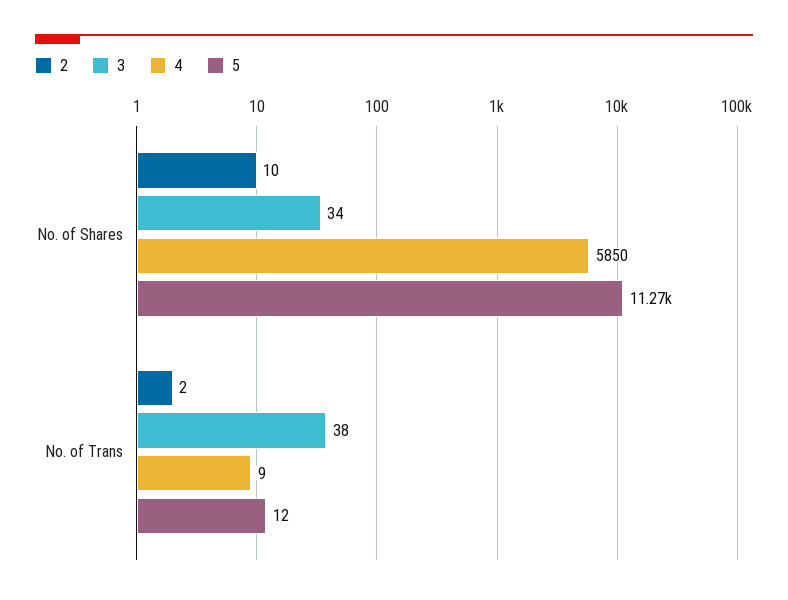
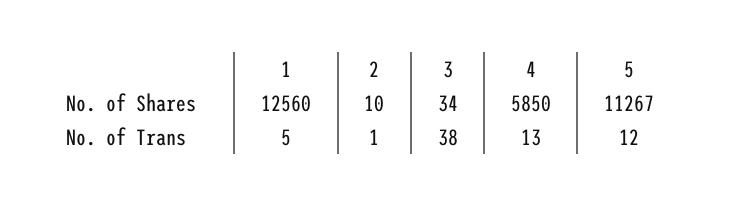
  {
    "2": {
      "No. of Shares": 10,
-     "No. of Trans": 2
+     "No. of Trans": 1
    },
    "3": {
      "No. of Shares": 34,
      "No. of Trans": 38
    },
    "4": {
      "No. of Shares": 5850,
-     "No. of Trans": 9
+     "No. of Trans": 13
    },
    "5": {
      "No. of Shares": 11267,
      "No. of Trans": 12
-   }
+   },
+   "1": {
+     "No. of Shares": 12560,
+     "No. of Trans": 5
+   }
  }

